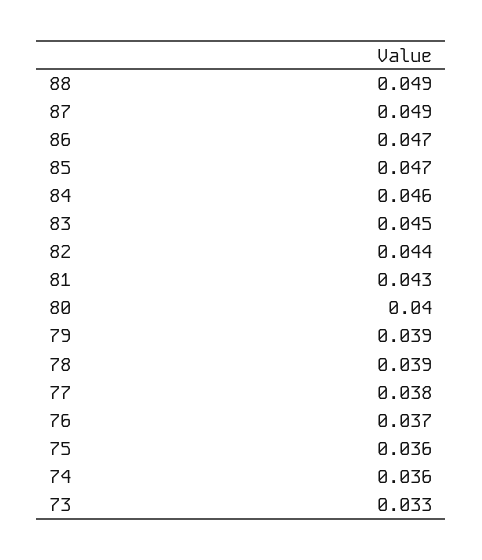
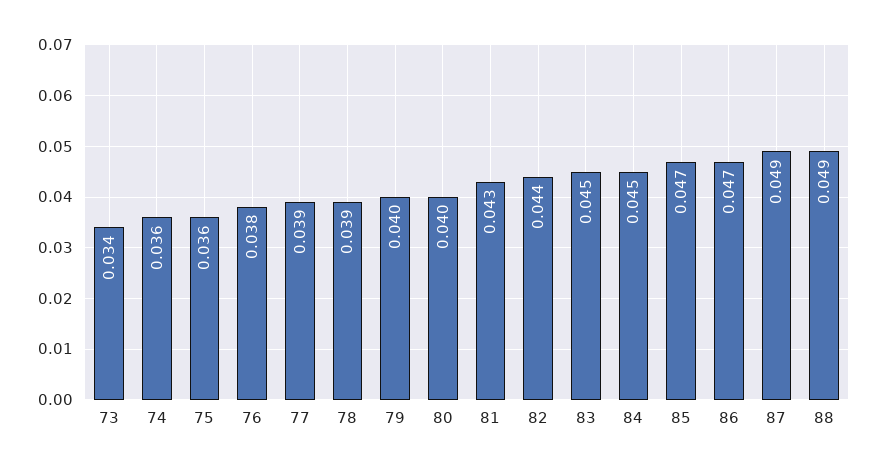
  {
    "88": 0.049,
    "87": 0.049,
    "86": 0.047,
    "85": 0.047,
-   "84": 0.046,
+   "84": 0.045,
    "83": 0.045,
    "82": 0.044,
    "81": 0.043,
    "80": 0.04,
-   "79": 0.039,
+   "79": 0.04,
    "78": 0.039,
-   "77": 0.038,
+   "77": 0.039,
-   "76": 0.037,
+   "76": 0.038,
    "75": 0.036,
    "74": 0.036,
-   "73": 0.033
+   "73": 0.034
  }

